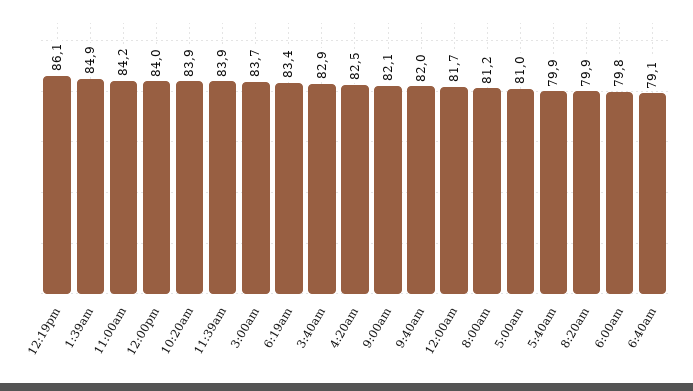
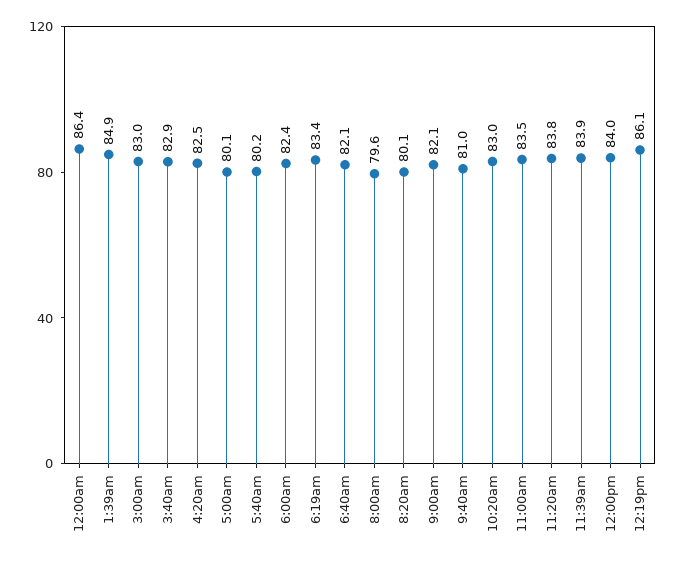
  {
    "12:19pm": 86.1,
    "1:39am": 84.9,
-   "11:00am": 84.2,
+   "11:00am": 83.5,
    "12:00pm": 84,
-   "10:20am": 83.9,
+   "10:20am": 83,
    "11:39am": 83.9,
-   "3:00am": 83.7,
+   "3:00am": 83,
    "6:19am": 83.4,
    "3:40am": 82.9,
    "4:20am": 82.5,
    "9:00am": 82.1,
-   "9:40am": 82,
+   "9:40am": 81,
-   "12:00am": 81.7,
+   "12:00am": 86.4,
-   "8:00am": 81.2,
+   "8:00am": 79.6,
-   "5:00am": 81,
+   "5:00am": 80.1,
-   "5:40am": 79.9,
+   "5:40am": 80.2,
-   "8:20am": 79.9,
+   "8:20am": 80.1,
-   "6:00am": 79.8,
+   "6:00am": 82.4,
-   "6:40am": 79.1
+   "6:40am": 82.1,
+   "11:20am": 83.8
  }

